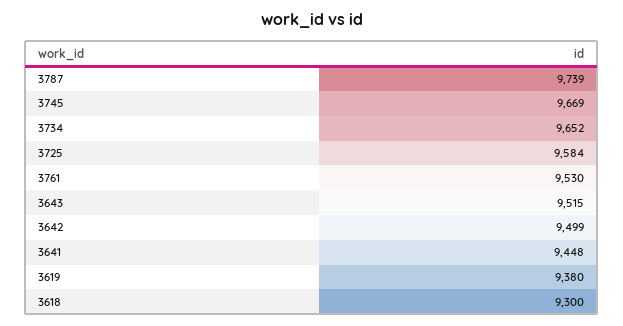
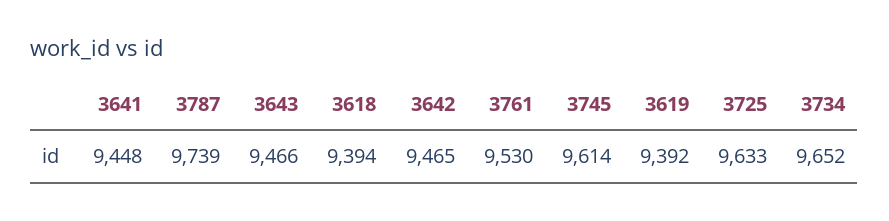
  {
    "3787": 9739,
-   "3745": 9669,
+   "3745": 9614,
    "3734": 9652,
-   "3725": 9584,
+   "3725": 9633,
    "3761": 9530,
-   "3643": 9515,
+   "3643": 9466,
-   "3642": 9499,
+   "3642": 9465,
    "3641": 9448,
-   "3619": 9380,
+   "3619": 9392,
-   "3618": 9300
+   "3618": 9394
  }

